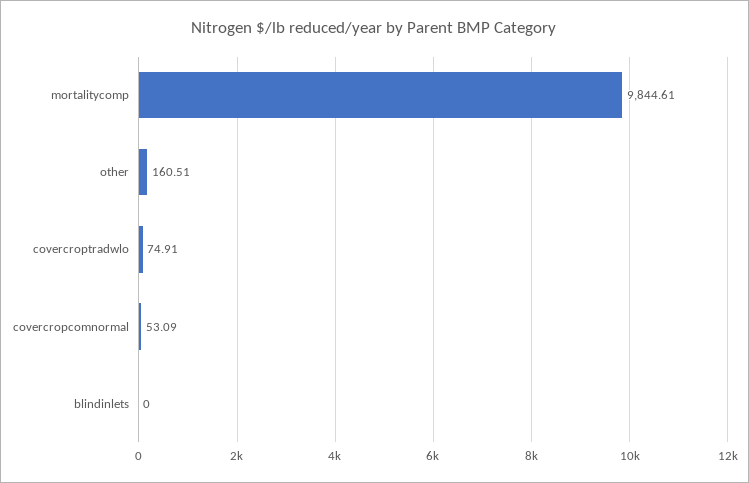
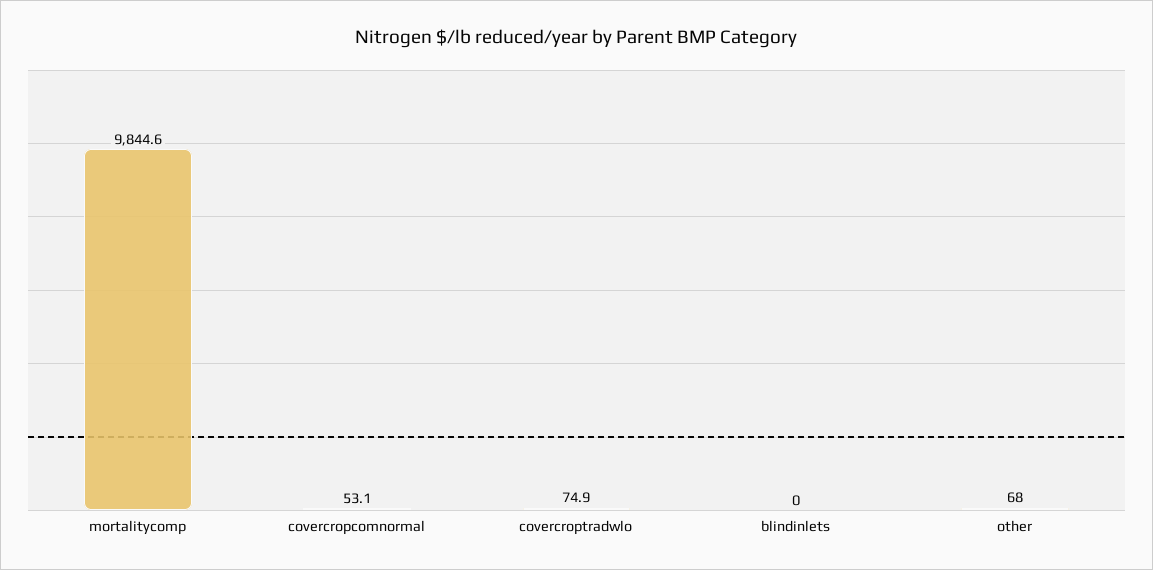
  {
    "mortalitycomp": 9844.61,
-   "other": 160.51,
+   "other": 68,
    "covercroptradwlo": 74.91,
    "covercropcomnormal": 53.09,
    "blindinlets": 0
  }

